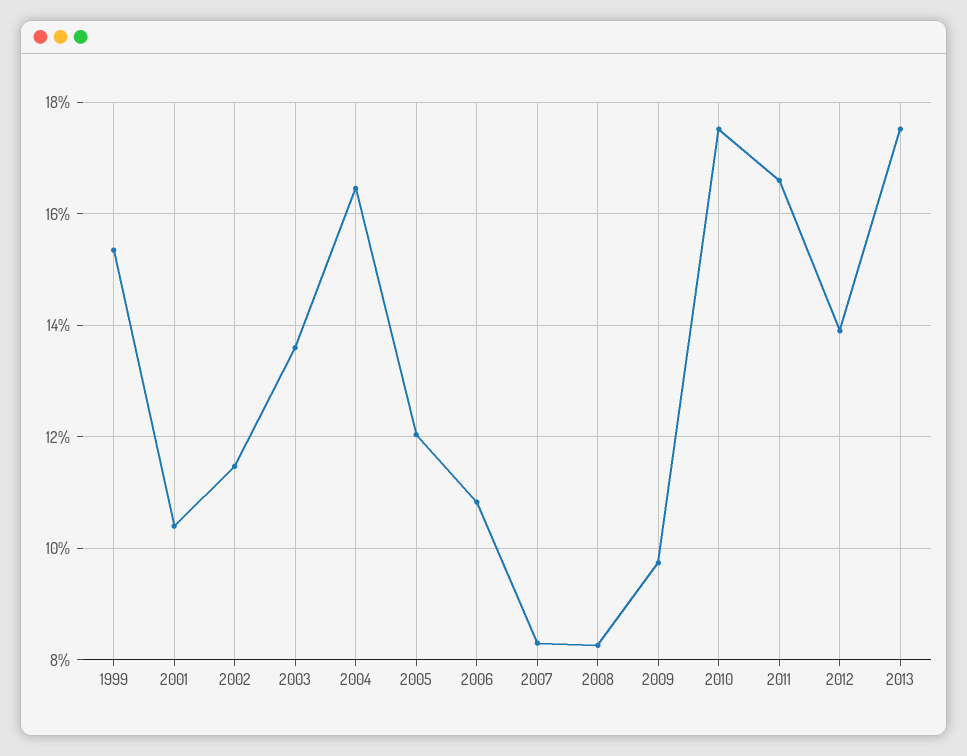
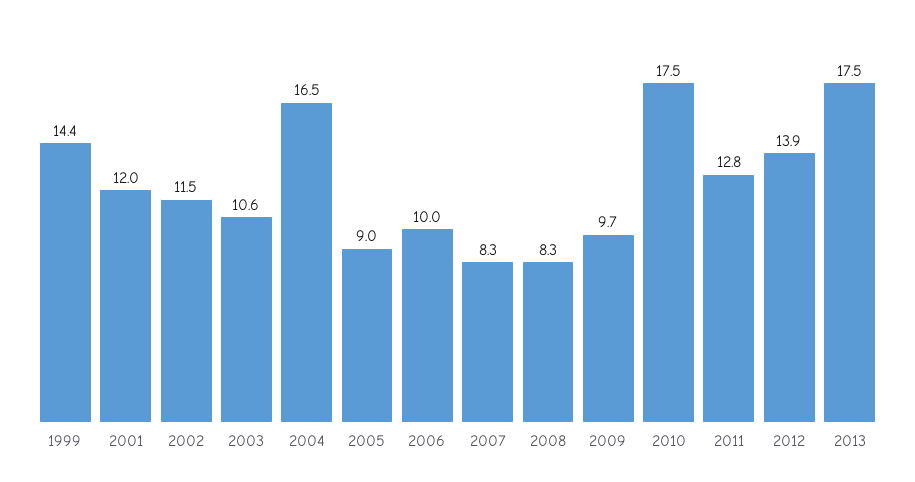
  {
-   "1999": 15.4,
+   "1999": 14.4,
-   "2001": 10.4,
+   "2001": 12,
    "2002": 11.5,
-   "2003": 13.6,
+   "2003": 10.6,
    "2004": 16.5,
-   "2005": 12,
+   "2005": 9,
-   "2006": 10.8,
+   "2006": 10,
    "2007": 8.3,
    "2008": 8.3,
    "2009": 9.7,
    "2010": 17.5,
-   "2011": 16.6,
+   "2011": 12.8,
    "2012": 13.9,
    "2013": 17.5
  }

